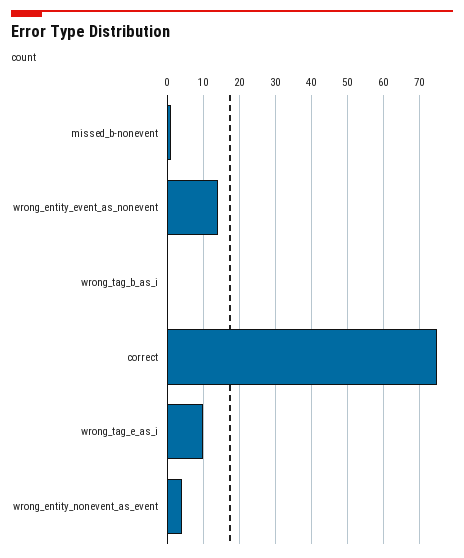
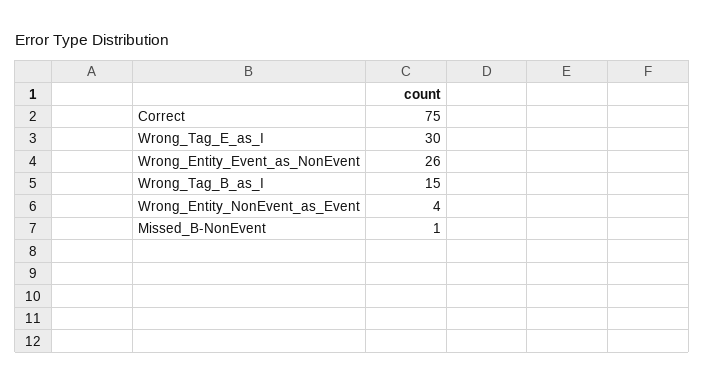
  {
    "missed_b-nonevent": 1,
-   "wrong_entity_event_as_nonevent": 15,
+   "wrong_entity_event_as_nonevent": 26,
-   "wrong_tag_b_as_i": 0,
+   "wrong_tag_b_as_i": 15,
    "correct": 75,
-   "wrong_tag_e_as_i": 10,
+   "wrong_tag_e_as_i": 30,
    "wrong_entity_nonevent_as_event": 4
  }

